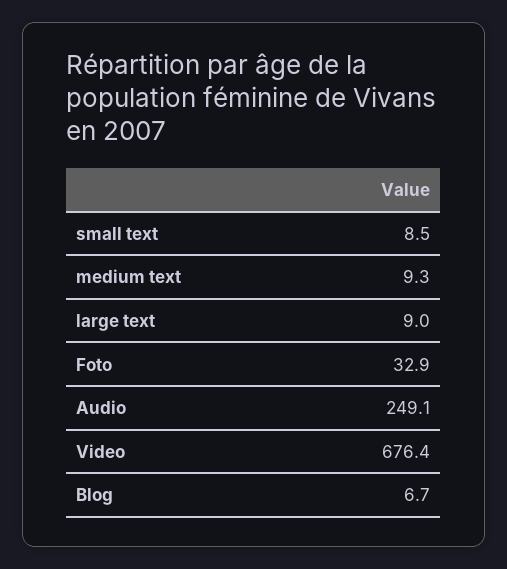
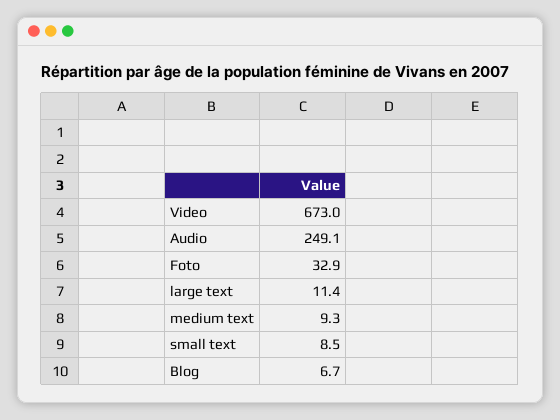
  {
    "small text": 8.5,
    "medium text": 9.3,
-   "large text": 9,
+   "large text": 11.4,
    "Foto": 32.9,
    "Audio": 249.1,
-   "Video": 676.4,
+   "Video": 673,
    "Blog": 6.7
  }

